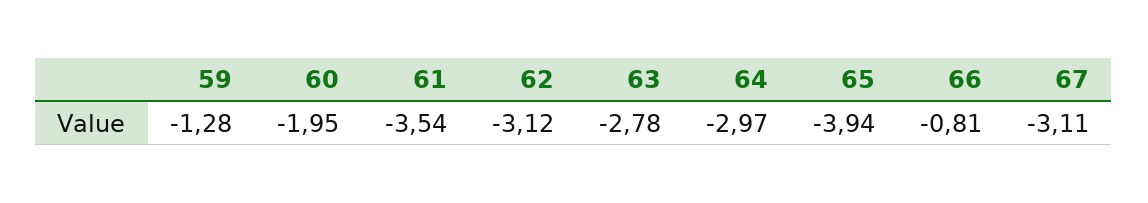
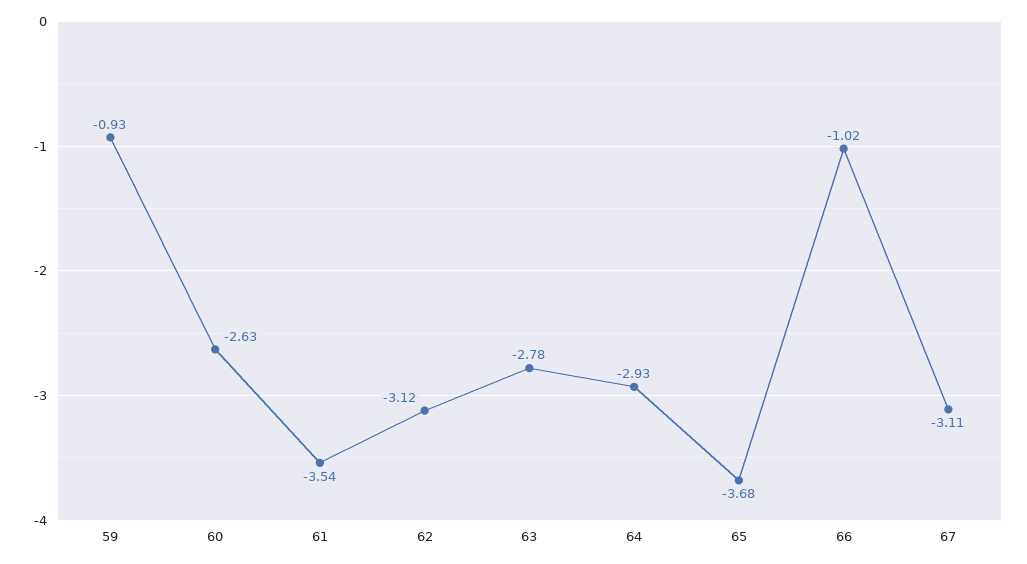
  {
-   "59": -1.28,
+   "59": -0.93,
-   "60": -1.95,
+   "60": -2.63,
    "61": -3.54,
    "62": -3.12,
    "63": -2.78,
-   "64": -2.97,
+   "64": -2.93,
-   "65": -3.94,
+   "65": -3.68,
-   "66": -0.81,
+   "66": -1.02,
    "67": -3.11
  }

